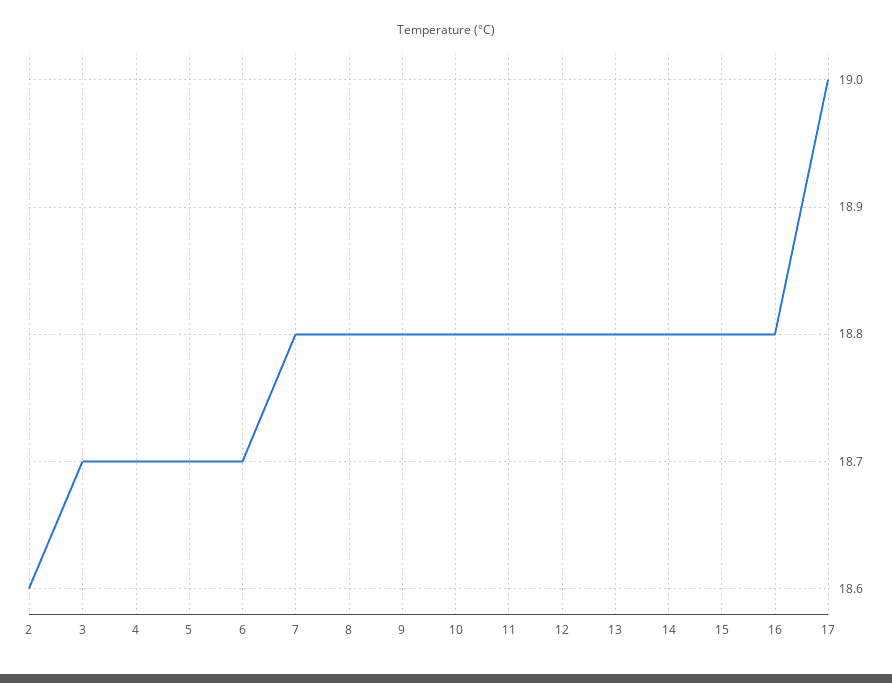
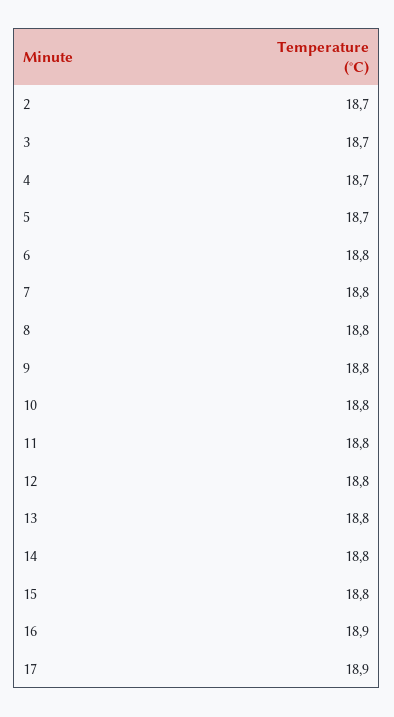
  {
-   "2": 18.6,
+   "2": 18.7,
    "3": 18.7,
    "4": 18.7,
    "5": 18.7,
-   "6": 18.7,
+   "6": 18.8,
    "7": 18.8,
    "8": 18.8,
    "9": 18.8,
    "10": 18.8,
    "11": 18.8,
    "12": 18.8,
    "13": 18.8,
    "14": 18.8,
    "15": 18.8,
-   "16": 18.8,
+   "16": 18.9,
-   "17": 19
+   "17": 18.9
  }

